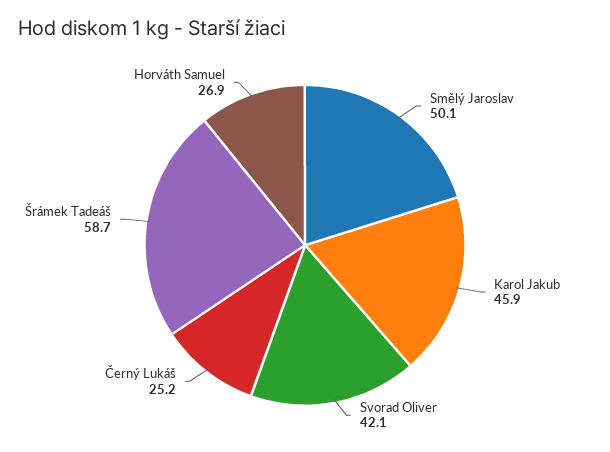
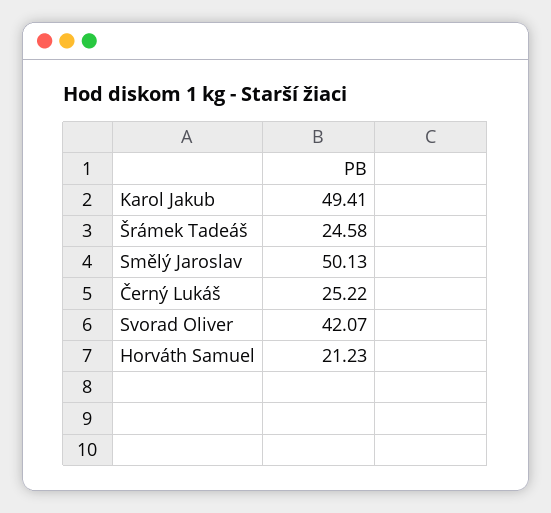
  {
    "Smělý Jaroslav": 50.13,
-   "Karol Jakub": 45.9,
+   "Karol Jakub": 49.41,
    "Svorad Oliver": 42.07,
    "Černý Lukáš": 25.22,
-   "Šrámek Tadeáš": 58.7,
+   "Šrámek Tadeáš": 24.58,
-   "Horváth Samuel": 26.9
+   "Horváth Samuel": 21.23
  }

